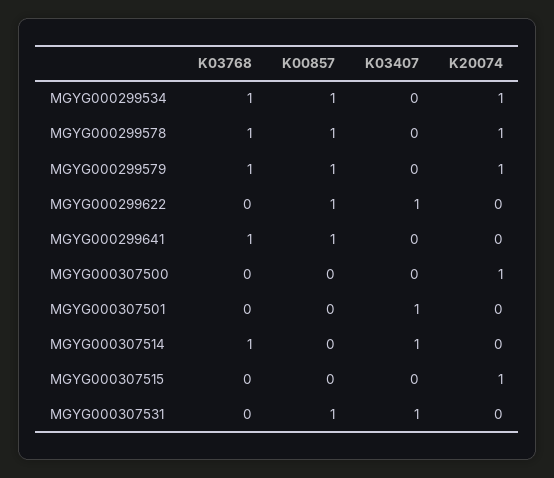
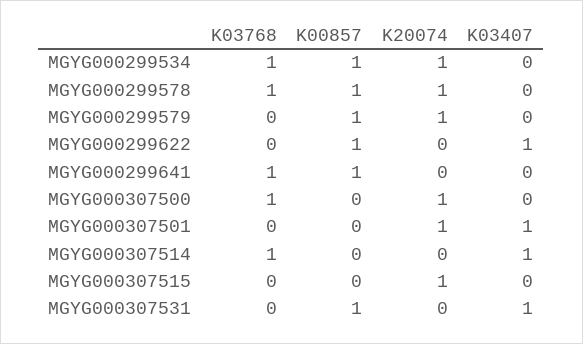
  {
    "K03768": {
      "MGYG000299534": 1,
      "MGYG000299578": 1,
-     "MGYG000299579": 1,
+     "MGYG000299579": 0,
      "MGYG000299622": 0,
      "MGYG000299641": 1,
-     "MGYG000307500": 0,
+     "MGYG000307500": 1,
      "MGYG000307501": 0,
      "MGYG000307514": 1,
      "MGYG000307515": 0,
      "MGYG000307531": 0
    },
    "K00857": {
      "MGYG000299534": 1,
      "MGYG000299578": 1,
      "MGYG000299579": 1,
      "MGYG000299622": 1,
      "MGYG000299641": 1,
      "MGYG000307500": 0,
      "MGYG000307501": 0,
      "MGYG000307514": 0,
      "MGYG000307515": 0,
      "MGYG000307531": 1
    },
    "K03407": {
      "MGYG000299534": 0,
      "MGYG000299578": 0,
      "MGYG000299579": 0,
      "MGYG000299622": 1,
      "MGYG000299641": 0,
      "MGYG000307500": 0,
      "MGYG000307501": 1,
      "MGYG000307514": 1,
      "MGYG000307515": 0,
      "MGYG000307531": 1
    },
    "K20074": {
      "MGYG000299534": 1,
      "MGYG000299578": 1,
      "MGYG000299579": 1,
      "MGYG000299622": 0,
      "MGYG000299641": 0,
      "MGYG000307500": 1,
-     "MGYG000307501": 0,
+     "MGYG000307501": 1,
      "MGYG000307514": 0,
      "MGYG000307515": 1,
      "MGYG000307531": 0
    }
  }

